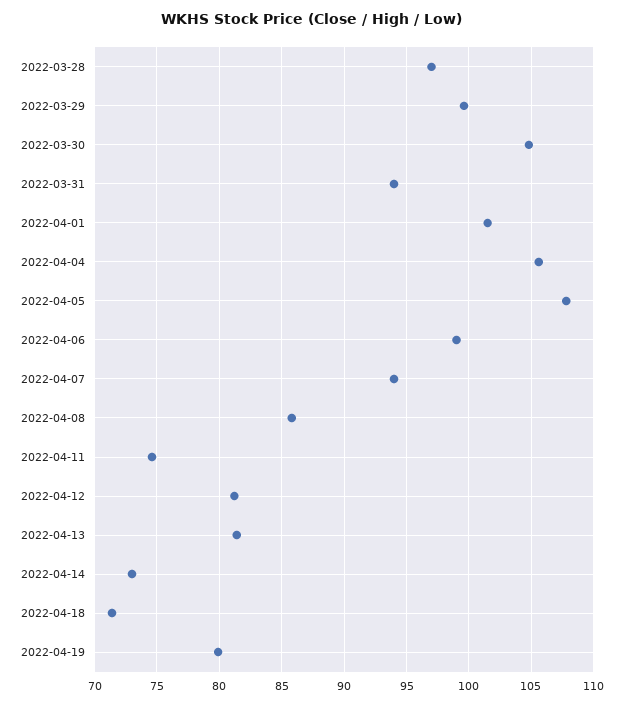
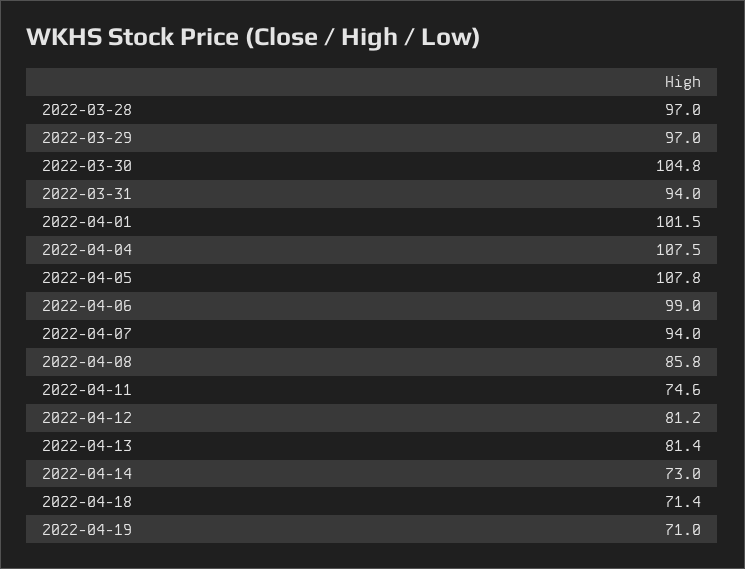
  {
    "2022-03-28": 97,
-   "2022-03-29": 99.5,
+   "2022-03-29": 97,
    "2022-03-30": 104.8,
    "2022-03-31": 94,
    "2022-04-01": 101.5,
-   "2022-04-04": 105.5,
+   "2022-04-04": 107.5,
    "2022-04-05": 107.8,
    "2022-04-06": 99,
    "2022-04-07": 94,
    "2022-04-08": 85.8,
    "2022-04-11": 74.6,
    "2022-04-12": 81.2,
    "2022-04-13": 81.4,
    "2022-04-14": 73,
    "2022-04-18": 71.4,
-   "2022-04-19": 80
+   "2022-04-19": 71
  }

